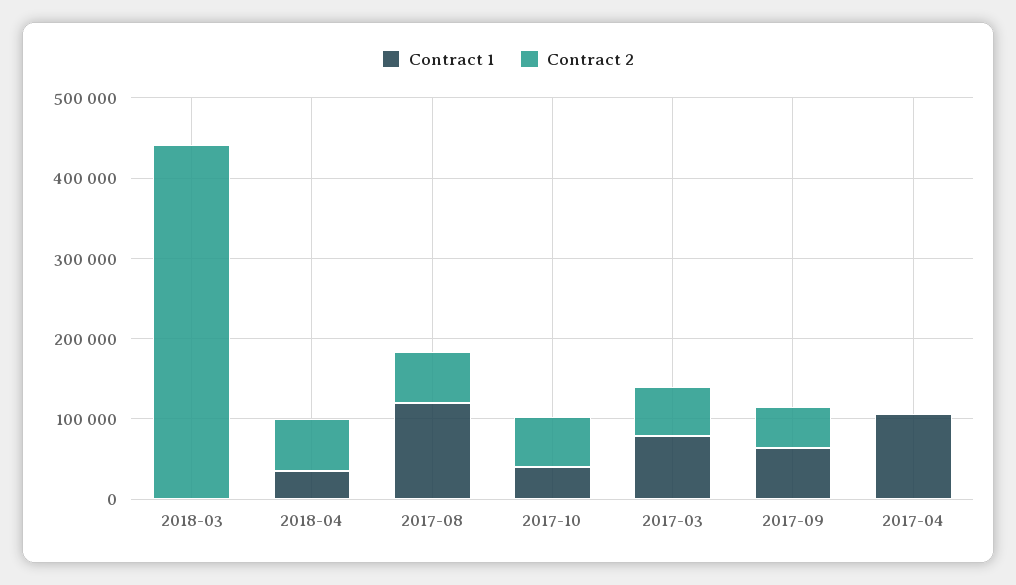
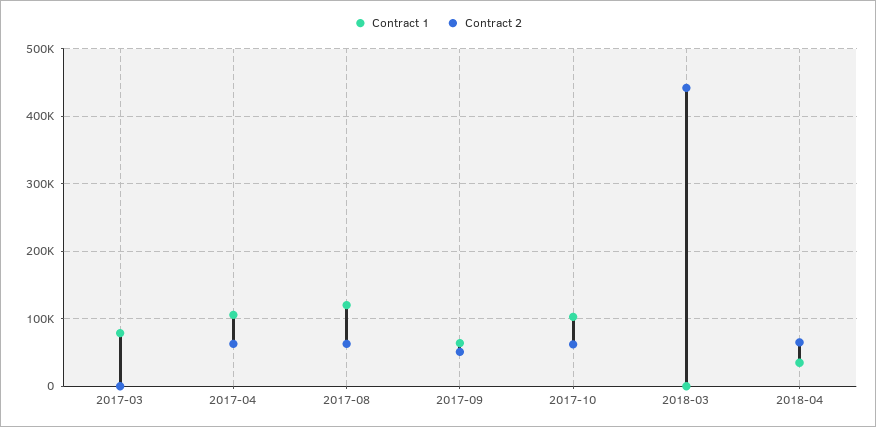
  {
    "Contract 1": {
      "2018-03": 0,
      "2018-04": 30000,
      "2017-08": 120000,
-     "2017-10": 40000,
+     "2017-10": 100000,
      "2017-03": 80000,
      "2017-09": 60000,
      "2017-04": 110000
    },
    "Contract 2": {
      "2018-03": 440000,
      "2018-04": 70000,
      "2017-08": 60000,
      "2017-10": 60000,
-     "2017-03": 60000,
+     "2017-03": 0,
      "2017-09": 50000,
-     "2017-04": 0
+     "2017-04": 60000
    }
  }

